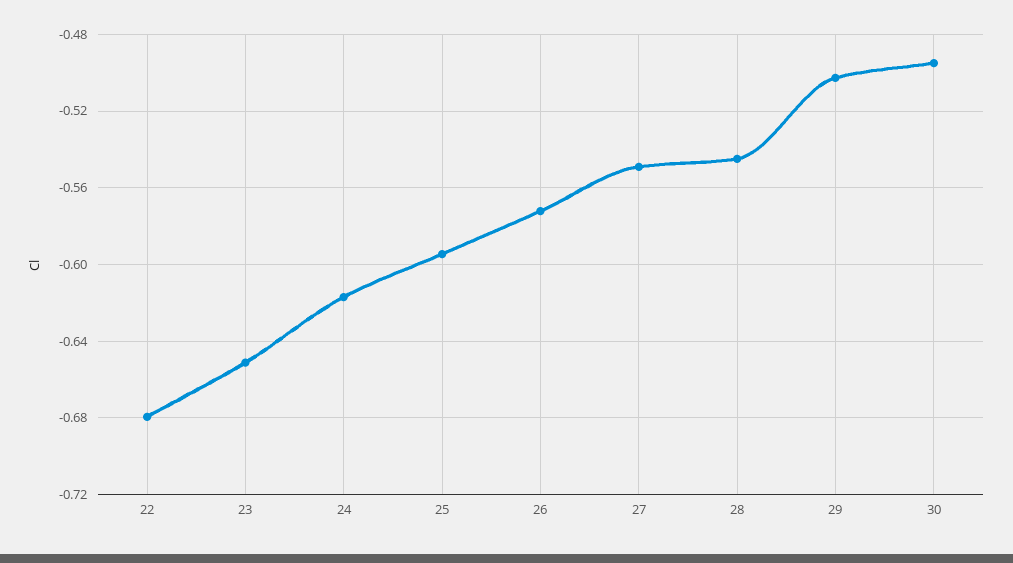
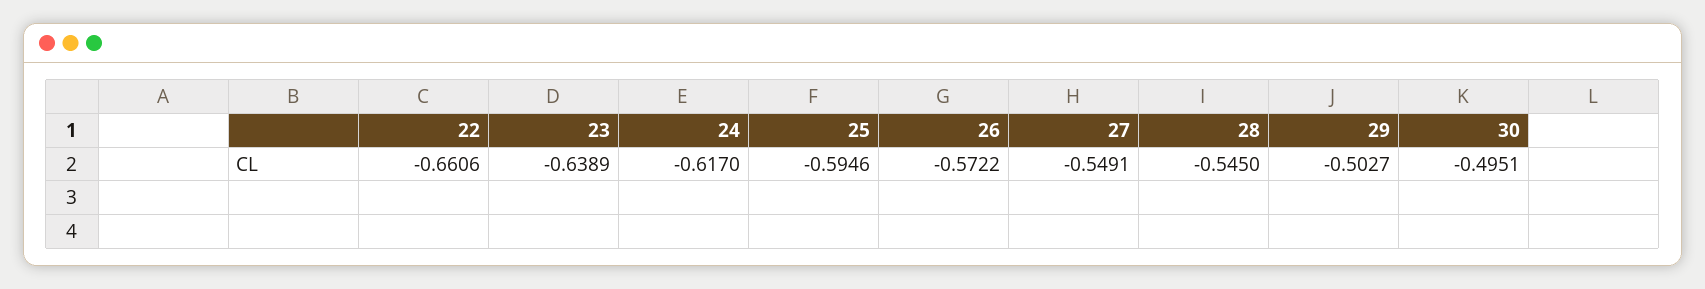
  {
-   "22": -0.68,
+   "22": -0.6606,
-   "23": -0.65,
+   "23": -0.6389,
    "24": -0.617,
    "25": -0.5946,
    "26": -0.5722,
    "27": -0.5491,
    "28": -0.545,
    "29": -0.5027,
    "30": -0.4951
  }

